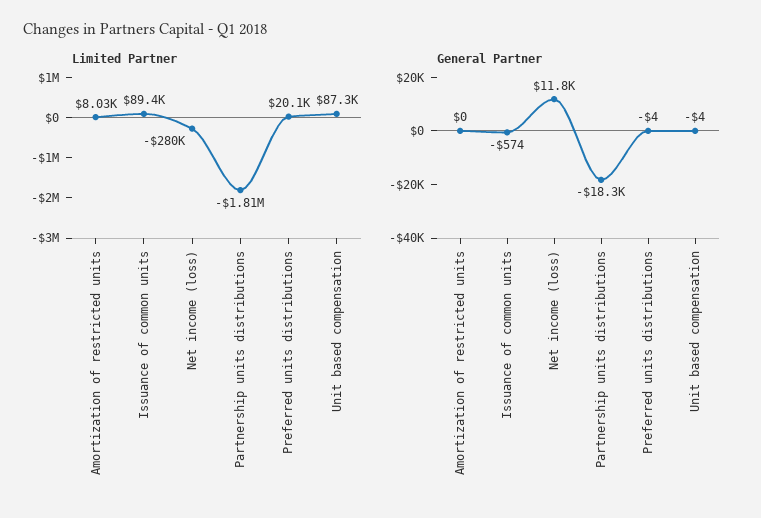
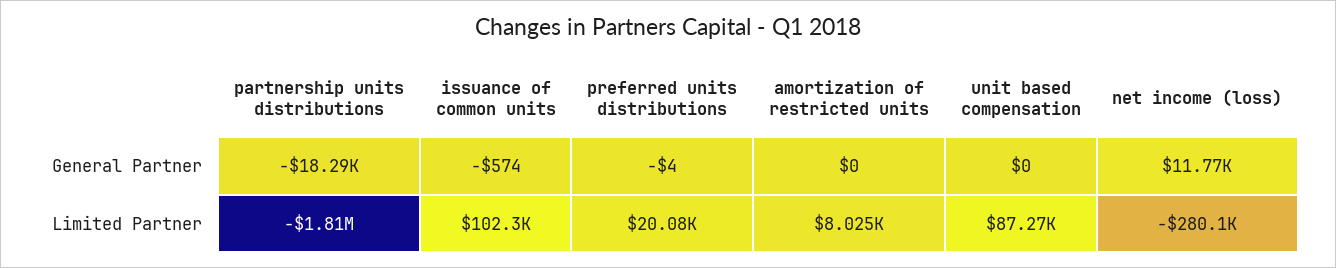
  {
    "Limited Partner": {
      "Amortization of restricted units": 8025,
-     "Issuance of common units": 89400,
+     "Issuance of common units": 102300,
      "Net income (loss)": -280100,
      "Partnership units distributions": -1810000,
      "Preferred units distributions": 20080,
      "Unit based compensation": 87270
    },
    "General Partner": {
      "Amortization of restricted units": 0,
      "Issuance of common units": -574,
      "Net income (loss)": 11770,
      "Partnership units distributions": -18290,
      "Preferred units distributions": -4,
-     "Unit based compensation": -4
+     "Unit based compensation": 0
    }
  }

